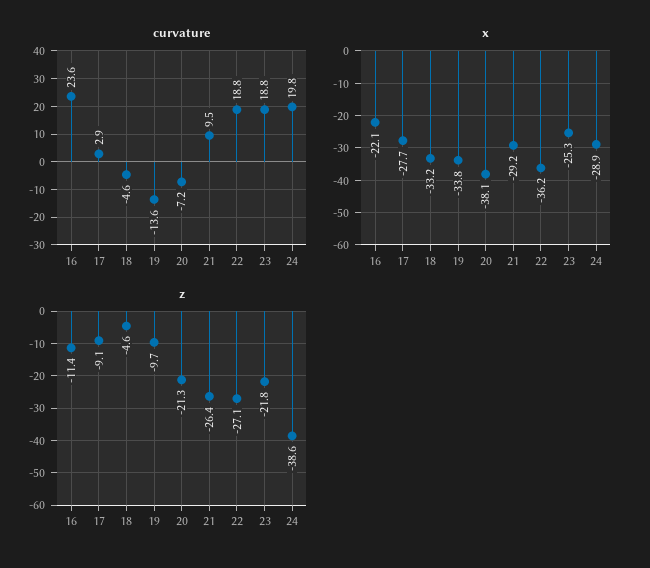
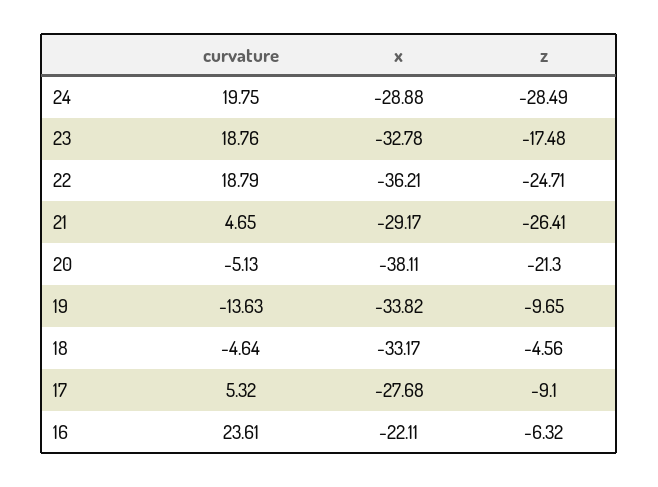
  {
    "curvature": {
      "16": 23.61,
-     "17": 2.9,
+     "17": 5.32,
      "18": -4.64,
      "19": -13.63,
-     "20": -7.2,
+     "20": -5.13,
-     "21": 9.5,
+     "21": 4.65,
      "22": 18.79,
      "23": 18.76,
      "24": 19.75
    },
    "x": {
      "16": -22.11,
      "17": -27.68,
      "18": -33.17,
      "19": -33.82,
      "20": -38.11,
      "21": -29.17,
      "22": -36.21,
-     "23": -25.3,
+     "23": -32.78,
      "24": -28.88
    },
    "z": {
-     "16": -11.4,
+     "16": -6.32,
      "17": -9.1,
      "18": -4.56,
      "19": -9.65,
      "20": -21.3,
      "21": -26.41,
-     "22": -27.1,
+     "22": -24.71,
-     "23": -21.8,
+     "23": -17.48,
-     "24": -38.6
+     "24": -28.49
    }
  }

